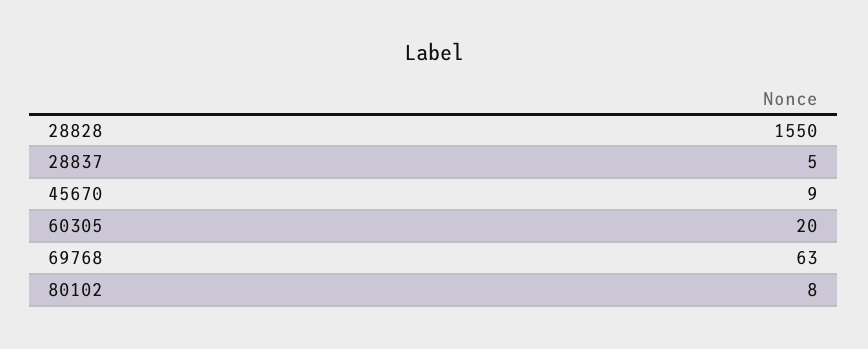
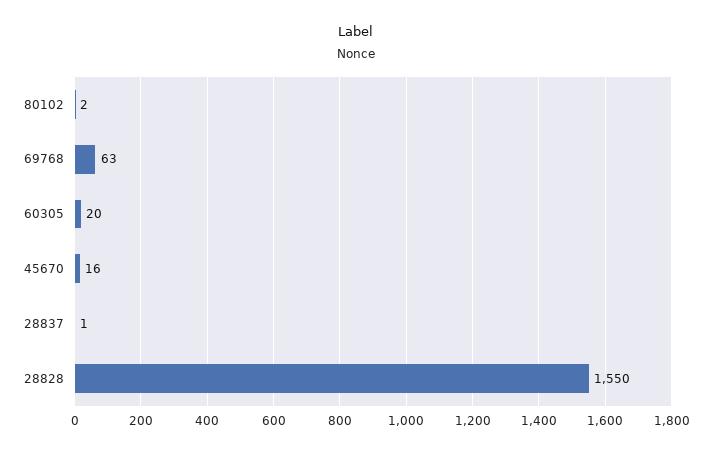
  {
    "28828": 1550,
-   "28837": 5,
+   "28837": 1,
-   "45670": 9,
+   "45670": 16,
    "60305": 20,
    "69768": 63,
-   "80102": 8
+   "80102": 2
  }

